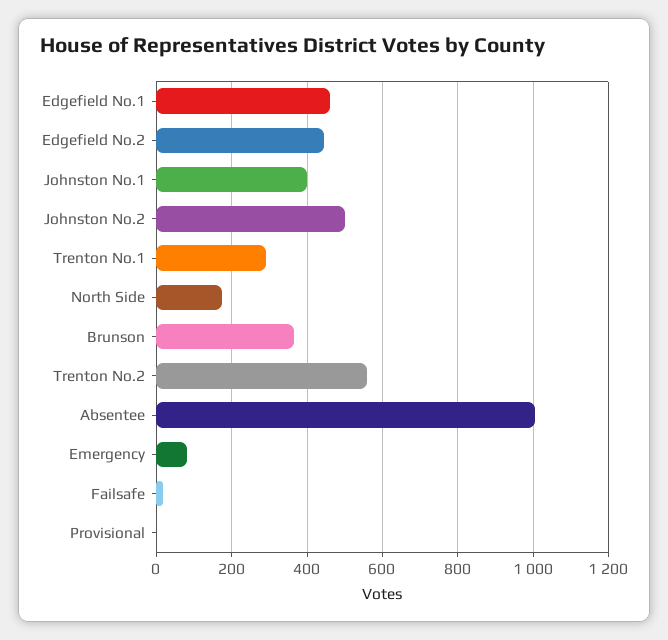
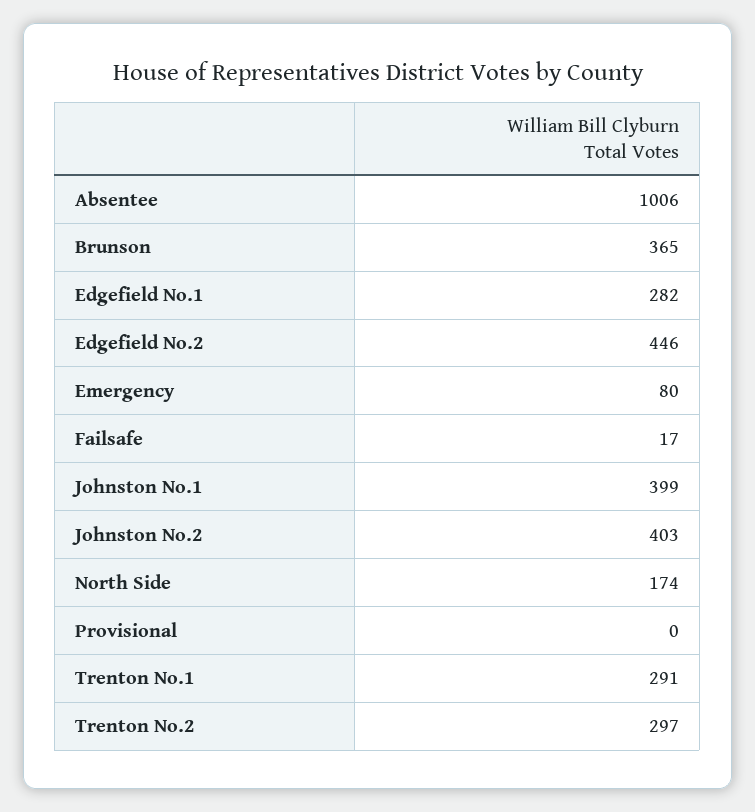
  {
-   "Edgefield No.1": 460,
+   "Edgefield No.1": 282,
    "Edgefield No.2": 446,
    "Johnston No.1": 399,
-   "Johnston No.2": 500,
+   "Johnston No.2": 403,
    "Trenton No.1": 291,
    "North Side": 174,
    "Brunson": 365,
-   "Trenton No.2": 560,
+   "Trenton No.2": 297,
    "Absentee": 1006,
    "Emergency": 80,
    "Failsafe": 17,
    "Provisional": 0
  }

